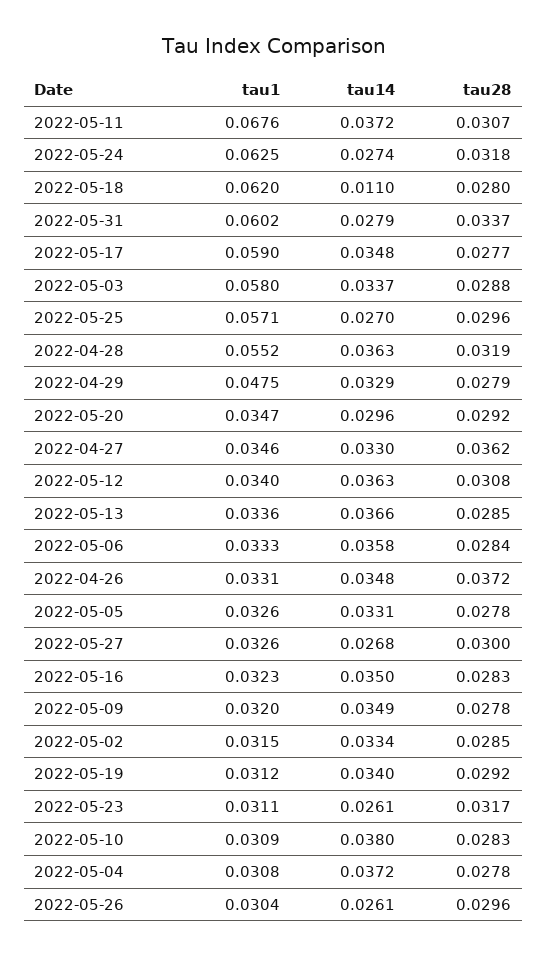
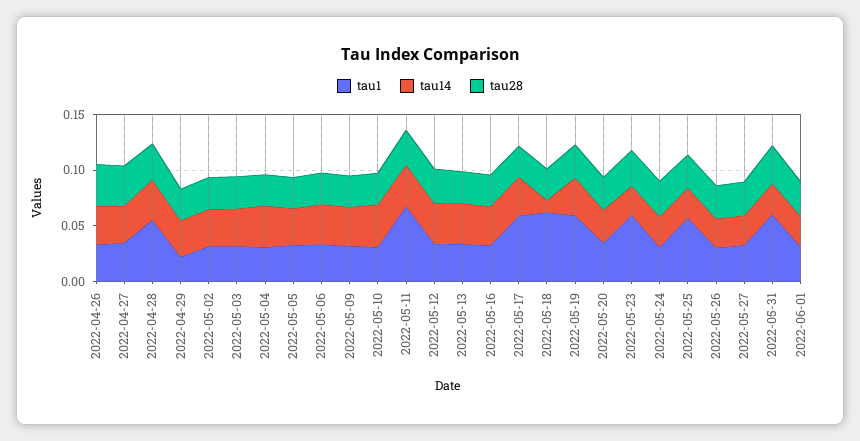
  {
    "tau1": {
      "2022-05-11": 0.0676,
-     "2022-05-24": 0.0625,
+     "2022-05-24": 0.03,
      "2022-05-18": 0.062,
      "2022-05-31": 0.0602,
      "2022-05-17": 0.059,
-     "2022-05-03": 0.058,
+     "2022-05-03": 0.03,
      "2022-05-25": 0.0571,
      "2022-04-28": 0.0552,
-     "2022-04-29": 0.0475,
+     "2022-04-29": 0.02,
      "2022-05-20": 0.0347,
      "2022-04-27": 0.0346,
      "2022-05-12": 0.034,
      "2022-05-13": 0.0336,
      "2022-05-06": 0.0333,
      "2022-04-26": 0.0331,
      "2022-05-05": 0.0326,
      "2022-05-27": 0.0326,
      "2022-05-16": 0.0323,
      "2022-05-09": 0.032,
      "2022-05-02": 0.0315,
-     "2022-05-19": 0.0312,
+     "2022-05-19": 0.06,
-     "2022-05-23": 0.0311,
+     "2022-05-23": 0.06,
      "2022-05-10": 0.0309,
      "2022-05-04": 0.0308,
-     "2022-05-26": 0.0304
+     "2022-05-26": 0.0304,
+     "2022-06-01": 0.03
    },
    "tau14": {
      "2022-05-11": 0.0372,
      "2022-05-24": 0.0274,
      "2022-05-18": 0.011,
      "2022-05-31": 0.0279,
      "2022-05-17": 0.0348,
      "2022-05-03": 0.0337,
      "2022-05-25": 0.027,
      "2022-04-28": 0.0363,
      "2022-04-29": 0.0329,
      "2022-05-20": 0.0296,
      "2022-04-27": 0.033,
      "2022-05-12": 0.0363,
      "2022-05-13": 0.0366,
      "2022-05-06": 0.0358,
      "2022-04-26": 0.0348,
      "2022-05-05": 0.0331,
      "2022-05-27": 0.0268,
      "2022-05-16": 0.035,
      "2022-05-09": 0.0349,
      "2022-05-02": 0.0334,
      "2022-05-19": 0.034,
      "2022-05-23": 0.0261,
      "2022-05-10": 0.038,
      "2022-05-04": 0.0372,
-     "2022-05-26": 0.0261
+     "2022-05-26": 0.0261,
+     "2022-06-01": 0.03
    },
    "tau28": {
      "2022-05-11": 0.0307,
      "2022-05-24": 0.0318,
      "2022-05-18": 0.028,
      "2022-05-31": 0.0337,
      "2022-05-17": 0.0277,
      "2022-05-03": 0.0288,
      "2022-05-25": 0.0296,
      "2022-04-28": 0.0319,
      "2022-04-29": 0.0279,
      "2022-05-20": 0.0292,
      "2022-04-27": 0.0362,
      "2022-05-12": 0.0308,
      "2022-05-13": 0.0285,
      "2022-05-06": 0.0284,
      "2022-04-26": 0.0372,
      "2022-05-05": 0.0278,
      "2022-05-27": 0.03,
      "2022-05-16": 0.0283,
      "2022-05-09": 0.0278,
      "2022-05-02": 0.0285,
      "2022-05-19": 0.0292,
      "2022-05-23": 0.0317,
      "2022-05-10": 0.0283,
      "2022-05-04": 0.0278,
-     "2022-05-26": 0.0296
+     "2022-05-26": 0.0296,
+     "2022-06-01": 0.03
    }
  }

